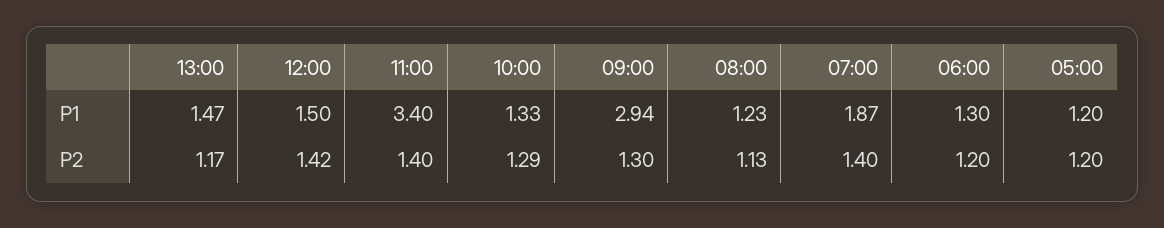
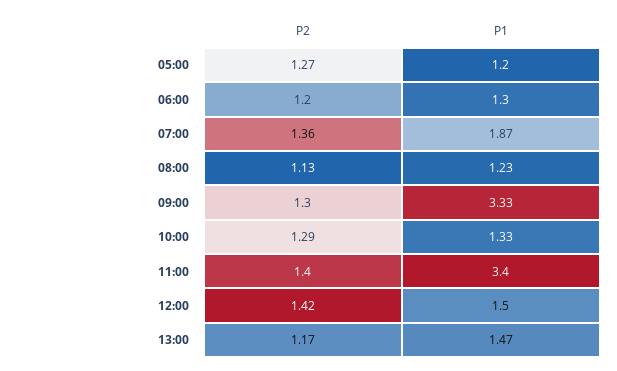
  {
    "13:00": {
      "P1": 1.47,
      "P2": 1.17
    },
    "12:00": {
      "P1": 1.5,
      "P2": 1.42
    },
    "11:00": {
      "P1": 3.4,
      "P2": 1.4
    },
    "10:00": {
      "P1": 1.33,
      "P2": 1.29
    },
    "09:00": {
-     "P1": 2.94,
+     "P1": 3.33,
      "P2": 1.3
    },
    "08:00": {
      "P1": 1.23,
      "P2": 1.13
    },
    "07:00": {
      "P1": 1.87,
-     "P2": 1.4
+     "P2": 1.36
    },
    "06:00": {
      "P1": 1.3,
      "P2": 1.2
    },
    "05:00": {
      "P1": 1.2,
-     "P2": 1.2
+     "P2": 1.27
    }
  }

